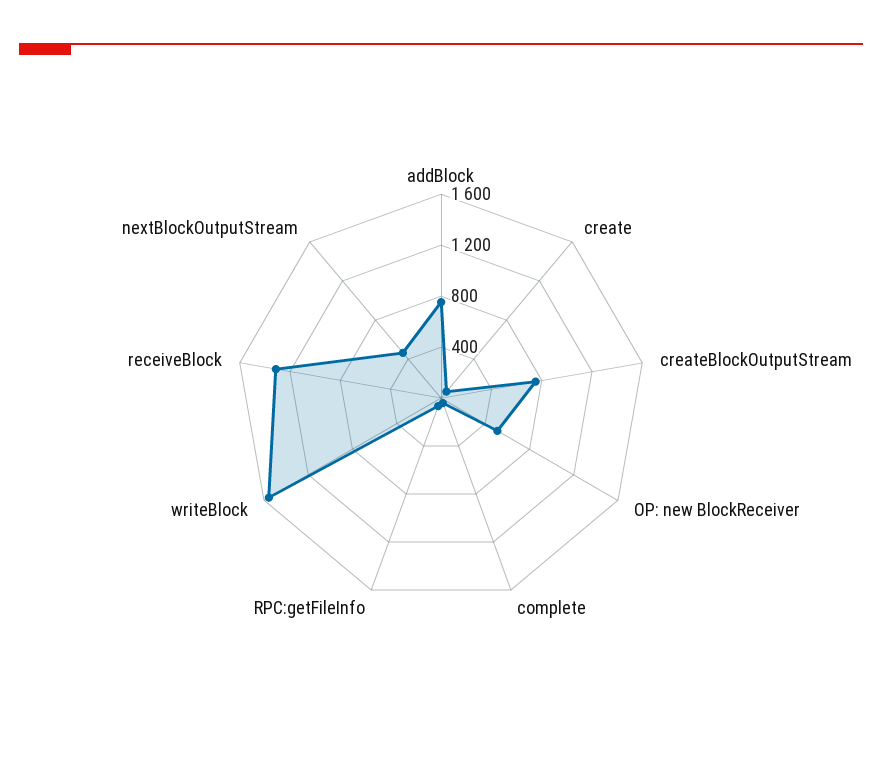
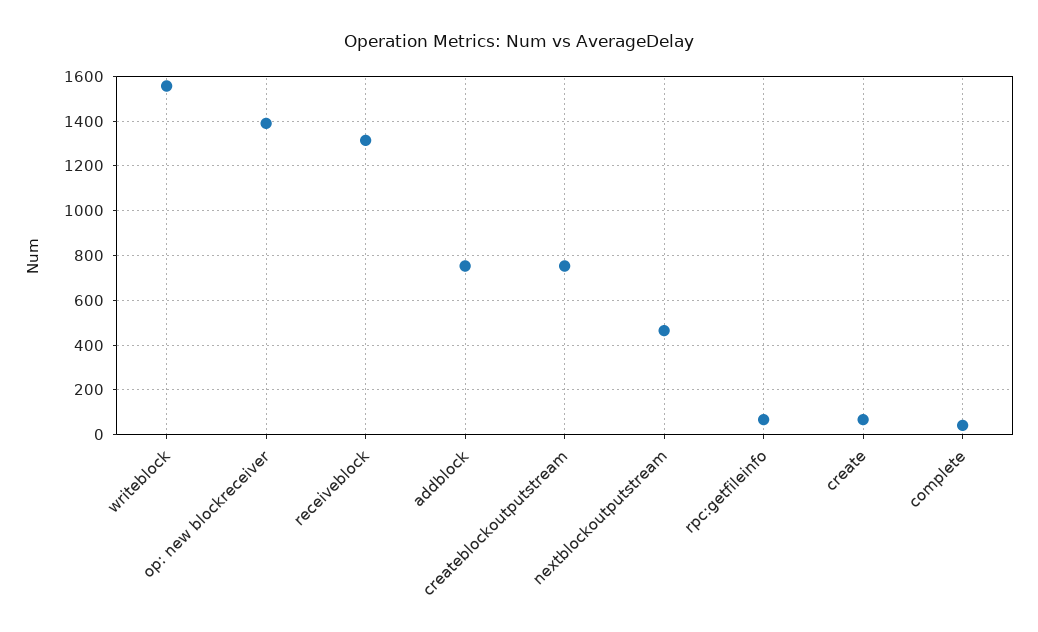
  {
    "addBlock": 750,
    "create": 50,
    "createBlockOutputStream": 750,
-   "OP: new BlockReceiver": 500,
+   "OP: new BlockReceiver": 1400,
    "complete": 50,
    "RPC:getFileInfo": 50,
    "writeBlock": 1550,
    "receiveBlock": 1300,
    "nextBlockOutputStream": 450
  }

